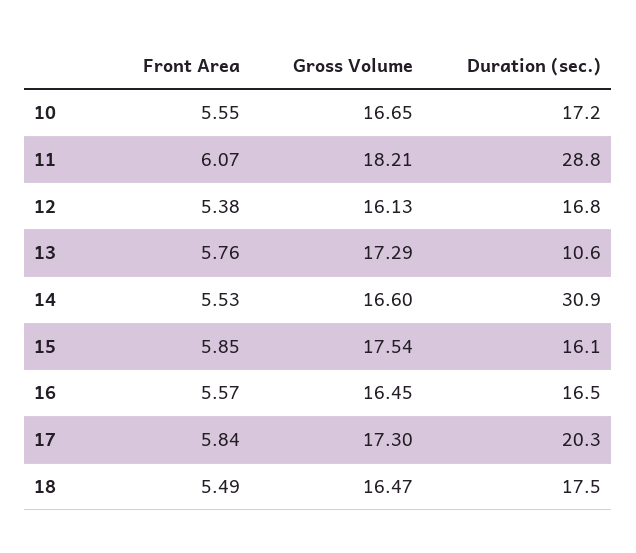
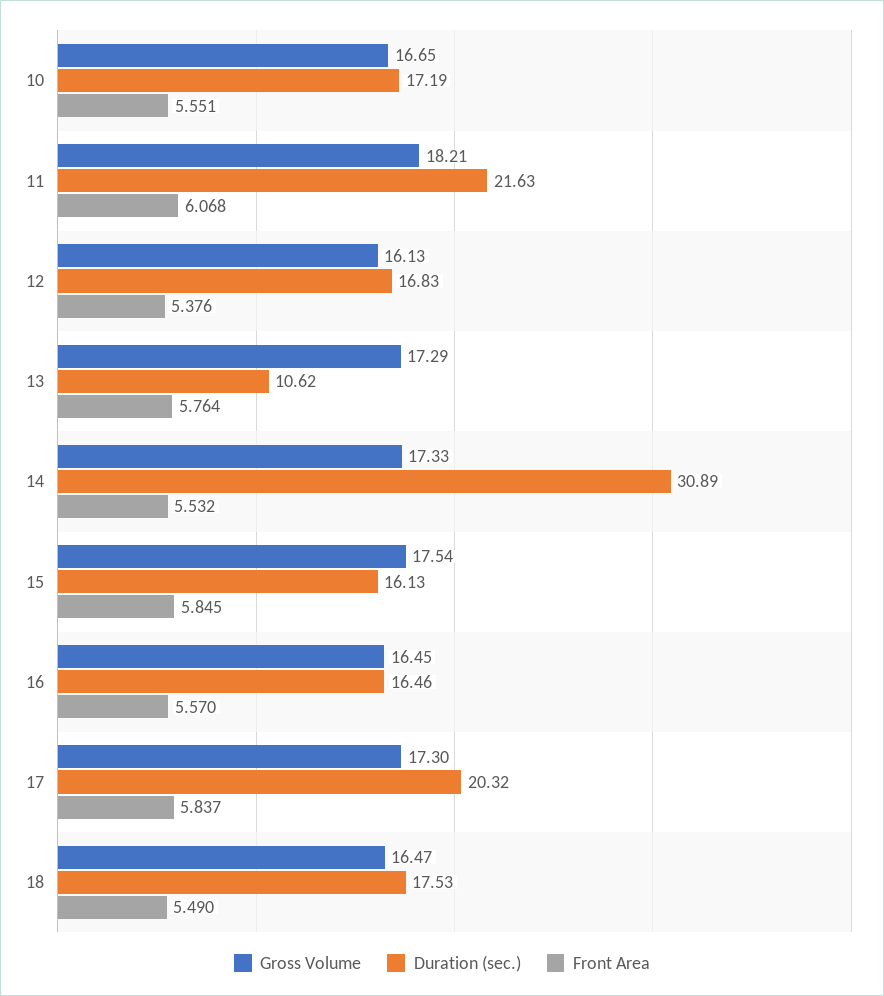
  {
    "Front Area": {
      "10": 5.551,
      "11": 6.068,
      "12": 5.376,
      "13": 5.764,
      "14": 5.532,
      "15": 5.845,
      "16": 5.57,
      "17": 5.837,
      "18": 5.49
    },
    "Gross Volume": {
      "10": 16.65,
      "11": 18.21,
      "12": 16.13,
      "13": 17.29,
-     "14": 16.6,
+     "14": 17.33,
      "15": 17.54,
      "16": 16.45,
      "17": 17.3,
      "18": 16.47
    },
    "Duration (sec.)": {
      "10": 17.19,
-     "11": 28.8,
+     "11": 21.63,
      "12": 16.83,
      "13": 10.62,
      "14": 30.89,
      "15": 16.13,
      "16": 16.46,
      "17": 20.32,
      "18": 17.53
    }
  }

